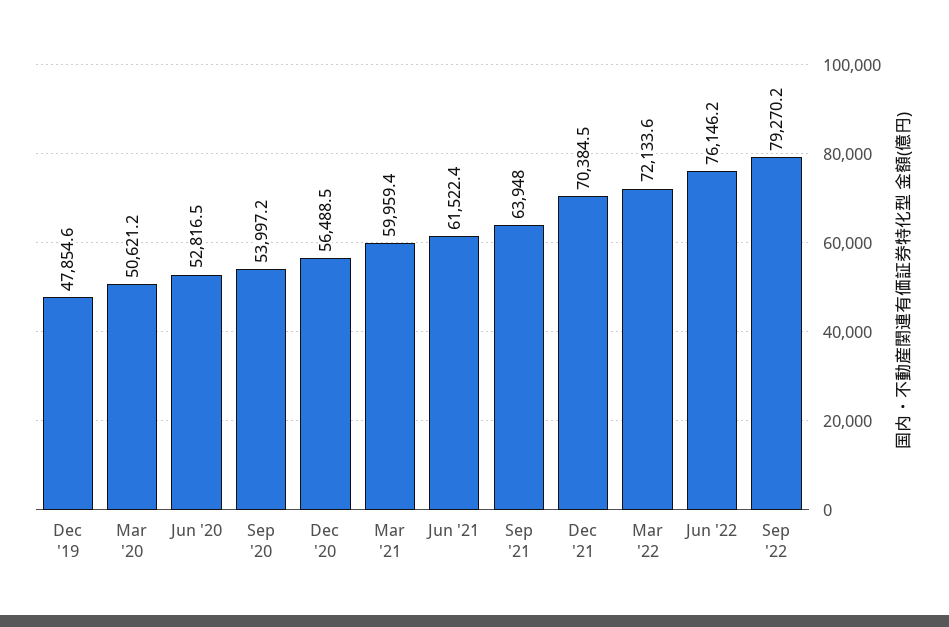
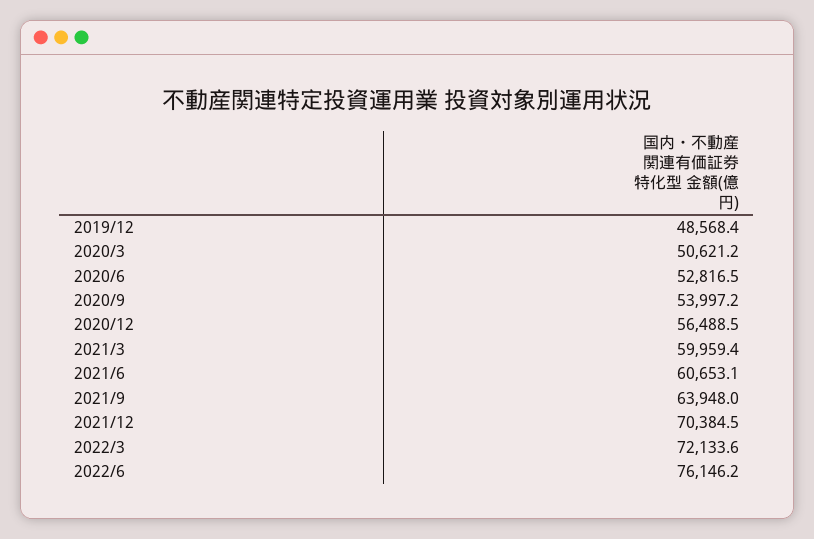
  {
-   "Dec '19": 47854.6,
+   "Dec '19": 48568.4,
    "Mar '20": 50621.2,
    "Jun '20": 52816.5,
    "Sep '20": 53997.2,
    "Dec '20": 56488.5,
    "Mar '21": 59959.4,
-   "Jun '21": 61522.4,
+   "Jun '21": 60653.1,
    "Sep '21": 63948,
    "Dec '21": 70384.5,
    "Mar '22": 72133.6,
-   "Jun '22": 76146.2,
+   "Jun '22": 76146.2
-   "Sep '22": 79270.2
  }

